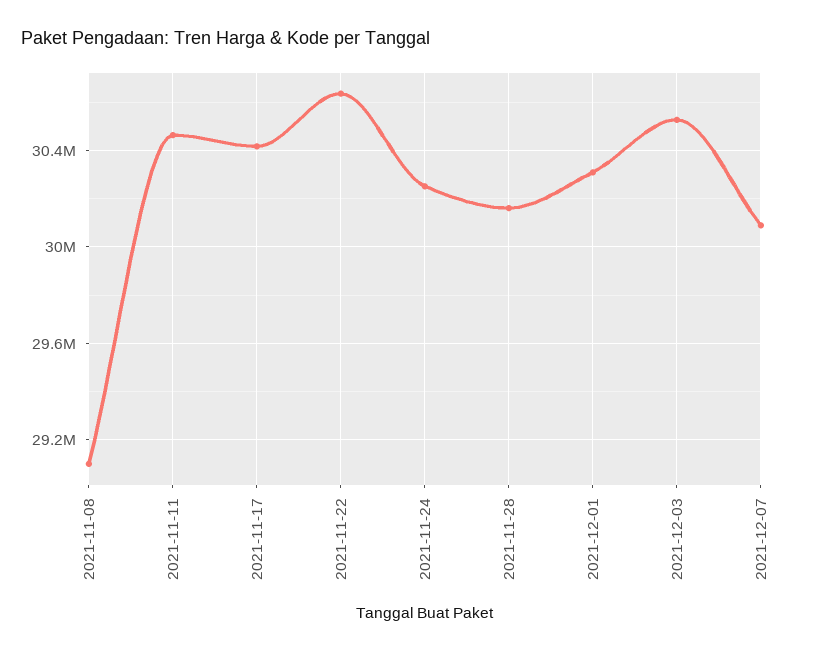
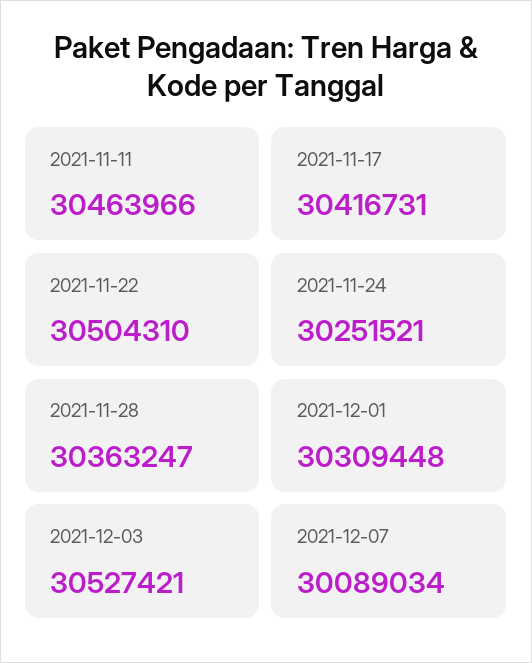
  {
-   "2021-11-08": 29100000,
    "2021-11-11": 30463966,
    "2021-11-17": 30416731,
-   "2021-11-22": 30650000,
+   "2021-11-22": 30504310,
    "2021-11-24": 30251521,
-   "2021-11-28": 30150000,
+   "2021-11-28": 30363247,
    "2021-12-01": 30309448,
    "2021-12-03": 30527421,
    "2021-12-07": 30089034
  }

